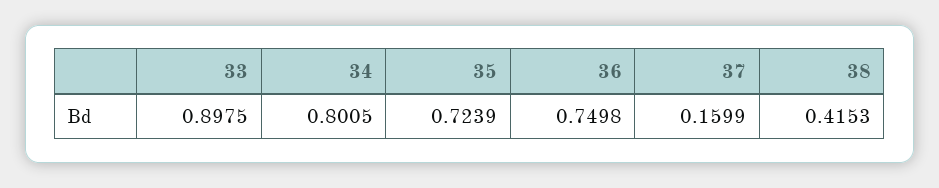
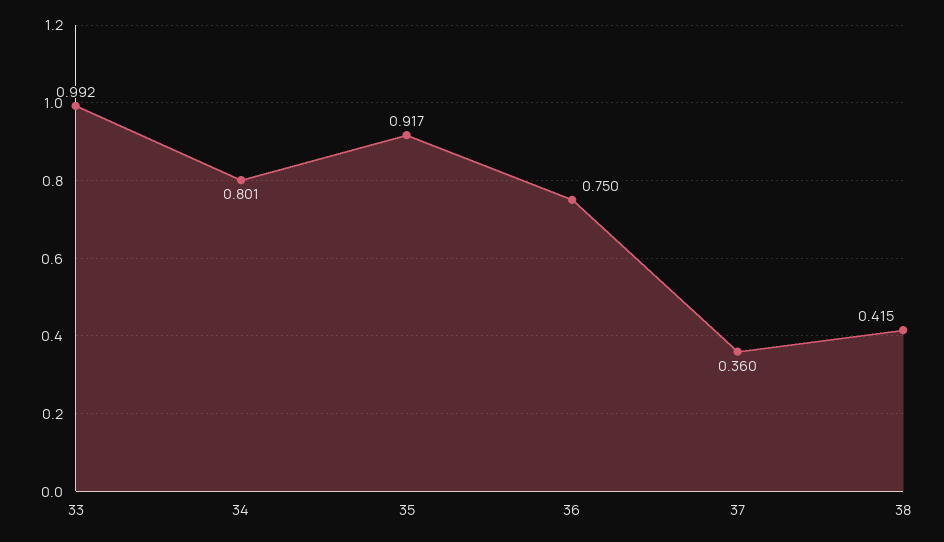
  {
-   "33": 0.8975,
+   "33": 0.992,
    "34": 0.8005,
-   "35": 0.7239,
+   "35": 0.917,
    "36": 0.7498,
-   "37": 0.1599,
+   "37": 0.36,
    "38": 0.4153
  }

